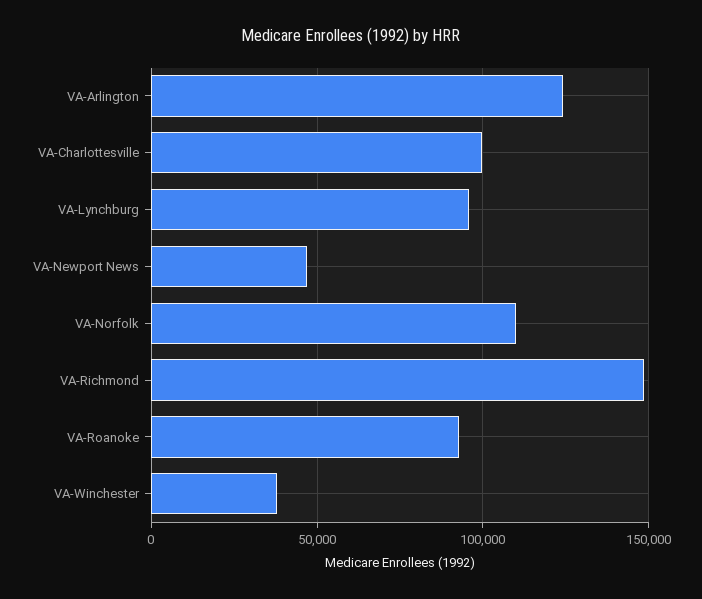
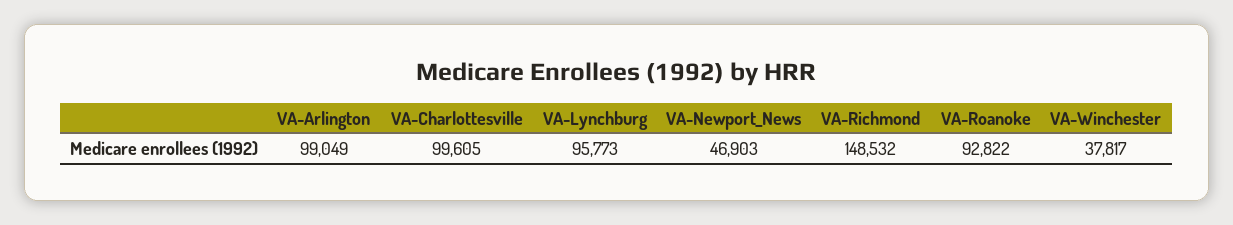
  {
-   "VA-Arlington": 125000,
+   "VA-Arlington": 99049,
    "VA-Charlottesville": 99605,
    "VA-Lynchburg": 95773,
    "VA-Newport News": 46903,
-   "VA-Norfolk": 110000,
    "VA-Richmond": 148532,
    "VA-Roanoke": 92822,
    "VA-Winchester": 37817
  }

